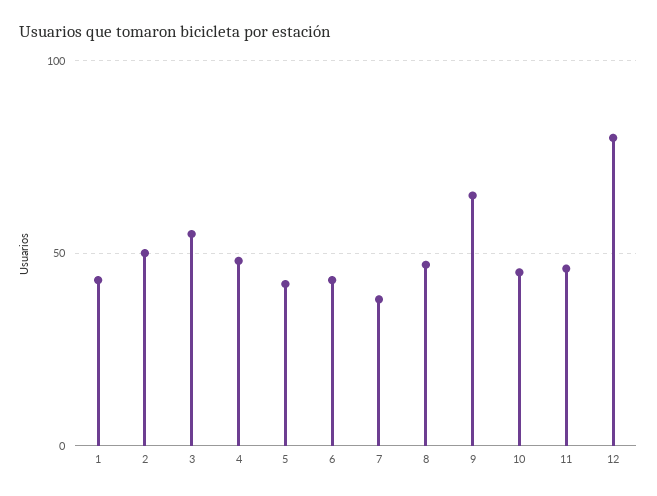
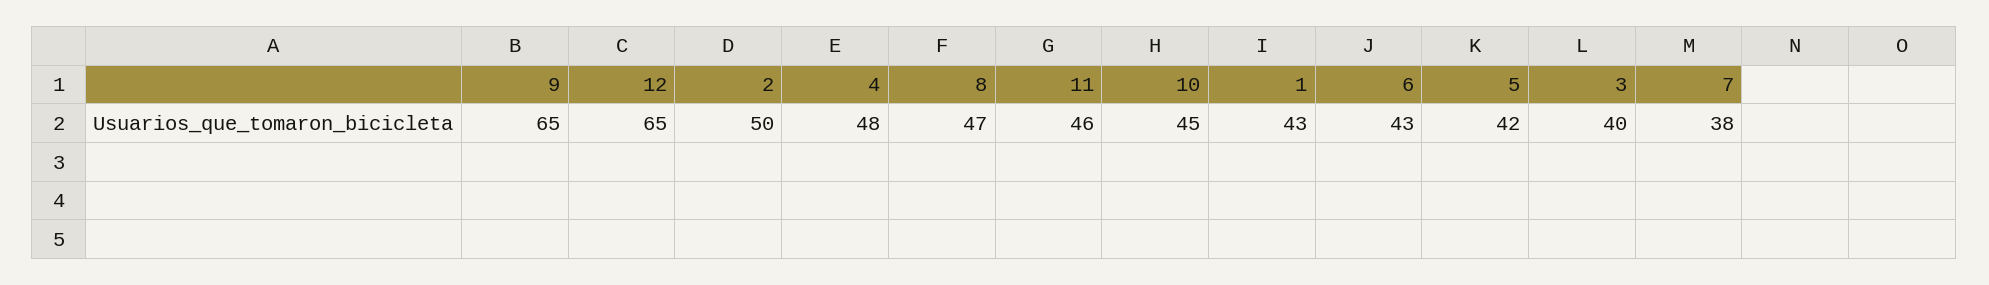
  {
    "1": 43,
    "2": 50,
-   "3": 55,
+   "3": 40,
    "4": 48,
    "5": 42,
    "6": 43,
    "7": 38,
    "8": 47,
    "9": 65,
    "10": 45,
    "11": 46,
-   "12": 80
+   "12": 65
  }

